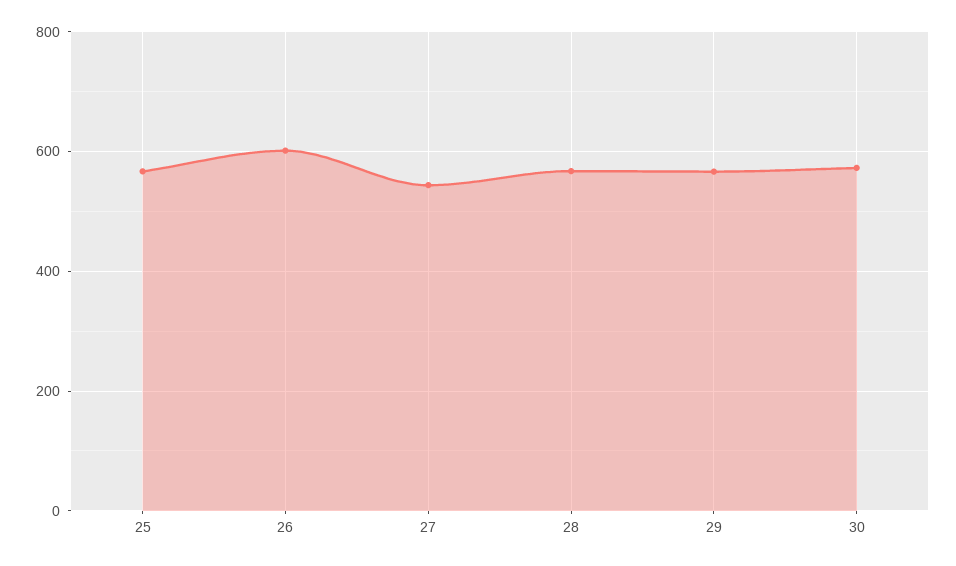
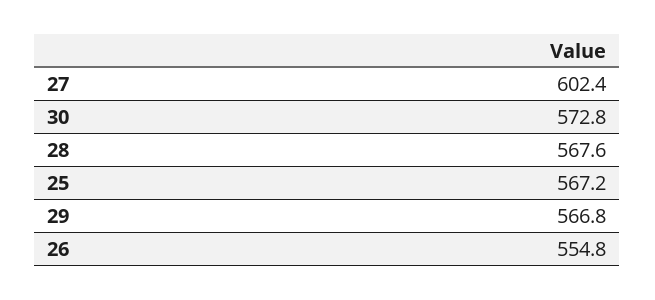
  {
    "25": 567.2,
-   "26": 600,
+   "26": 554.8,
-   "27": 540,
+   "27": 602.4,
    "28": 567.6,
    "29": 566.8,
    "30": 572.8
  }

